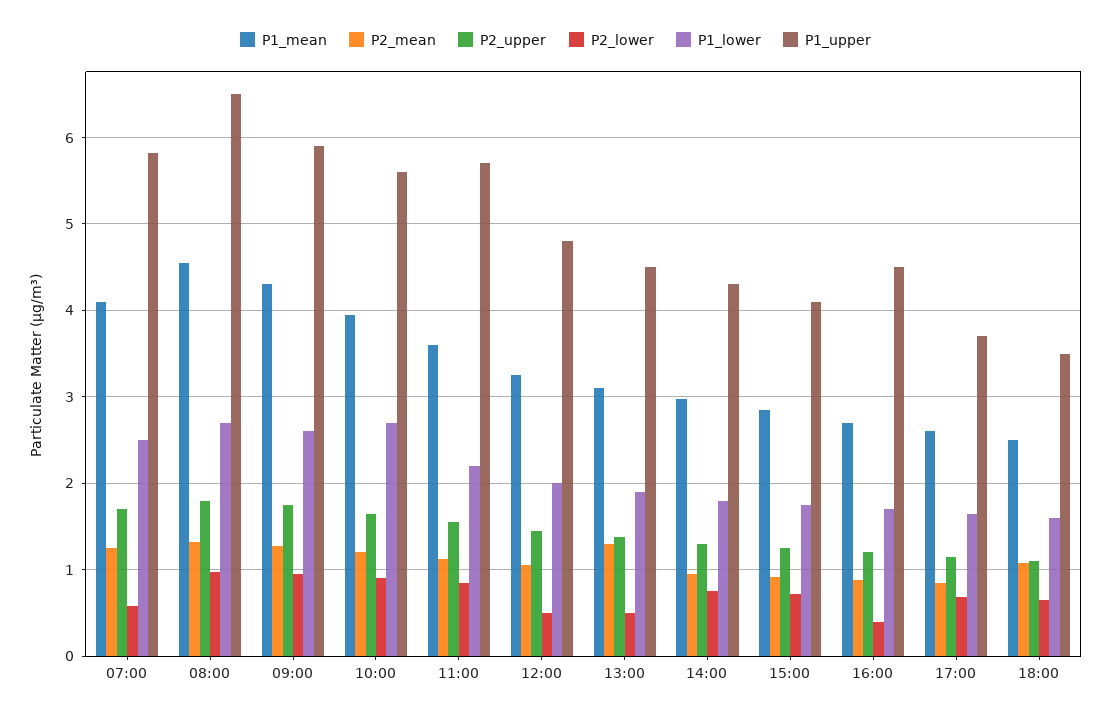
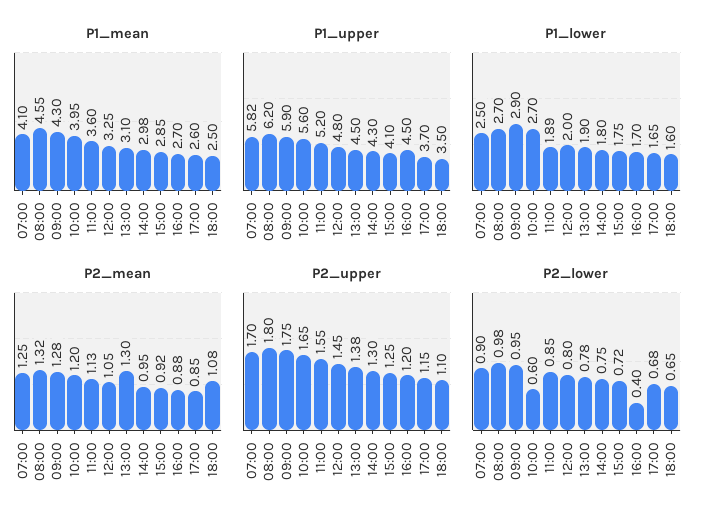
  {
    "P1_mean": {
      "07:00": 4.1,
      "08:00": 4.55,
      "09:00": 4.3,
      "10:00": 3.95,
      "11:00": 3.6,
      "12:00": 3.25,
      "13:00": 3.1,
      "14:00": 2.98,
      "15:00": 2.85,
      "16:00": 2.7,
      "17:00": 2.6,
      "18:00": 2.5
    },
    "P2_mean": {
      "07:00": 1.25,
      "08:00": 1.32,
      "09:00": 1.28,
      "10:00": 1.2,
      "11:00": 1.13,
      "12:00": 1.05,
      "13:00": 1.3,
      "14:00": 0.95,
      "15:00": 0.92,
      "16:00": 0.88,
      "17:00": 0.85,
      "18:00": 1.08
    },
    "P2_upper": {
      "07:00": 1.7,
      "08:00": 1.8,
      "09:00": 1.75,
      "10:00": 1.65,
      "11:00": 1.55,
      "12:00": 1.45,
      "13:00": 1.38,
      "14:00": 1.3,
      "15:00": 1.25,
      "16:00": 1.2,
      "17:00": 1.15,
      "18:00": 1.1
    },
    "P2_lower": {
-     "07:00": 0.6,
+     "07:00": 0.9,
      "08:00": 0.98,
      "09:00": 0.95,
-     "10:00": 0.9,
+     "10:00": 0.6,
      "11:00": 0.85,
-     "12:00": 0.5,
+     "12:00": 0.8,
-     "13:00": 0.5,
+     "13:00": 0.78,
      "14:00": 0.75,
      "15:00": 0.72,
      "16:00": 0.4,
      "17:00": 0.68,
      "18:00": 0.65
    },
    "P1_lower": {
      "07:00": 2.5,
      "08:00": 2.7,
-     "09:00": 2.6,
+     "09:00": 2.9,
      "10:00": 2.7,
-     "11:00": 2.2,
+     "11:00": 1.89,
      "12:00": 2,
      "13:00": 1.9,
      "14:00": 1.8,
      "15:00": 1.75,
      "16:00": 1.7,
      "17:00": 1.65,
      "18:00": 1.6
    },
    "P1_upper": {
      "07:00": 5.82,
-     "08:00": 6.5,
+     "08:00": 6.2,
      "09:00": 5.9,
      "10:00": 5.6,
-     "11:00": 5.7,
+     "11:00": 5.2,
      "12:00": 4.8,
      "13:00": 4.5,
      "14:00": 4.3,
      "15:00": 4.1,
      "16:00": 4.5,
      "17:00": 3.7,
      "18:00": 3.5
    }
  }

